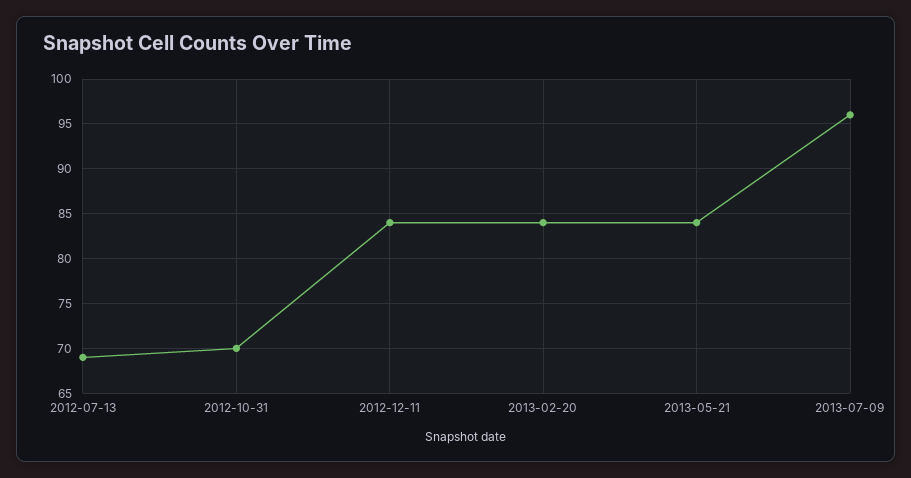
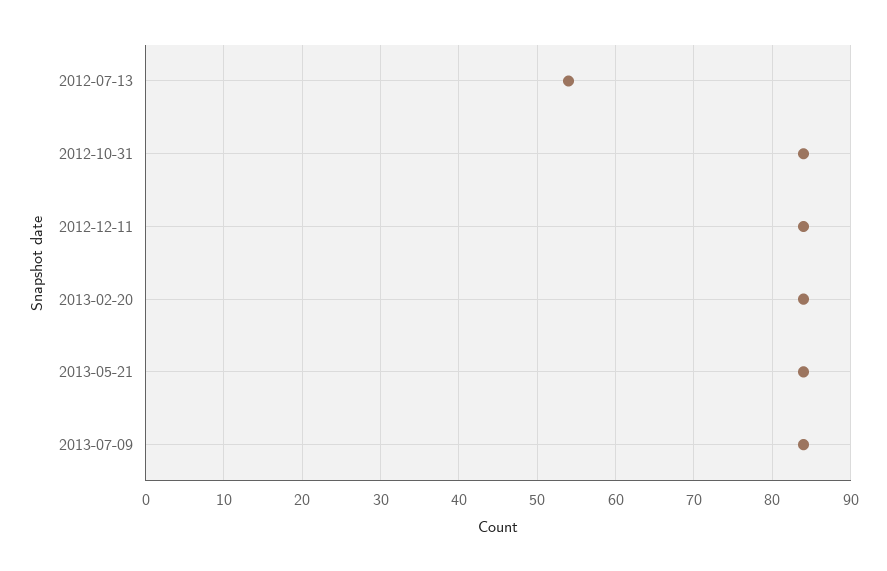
  {
-   "2012-07-13": 69,
+   "2012-07-13": 54,
-   "2012-10-31": 70,
+   "2012-10-31": 84,
    "2012-12-11": 84,
    "2013-02-20": 84,
    "2013-05-21": 84,
-   "2013-07-09": 96
+   "2013-07-09": 84
  }

